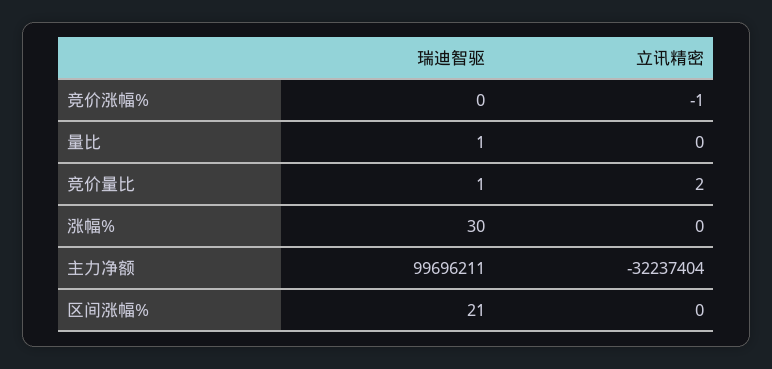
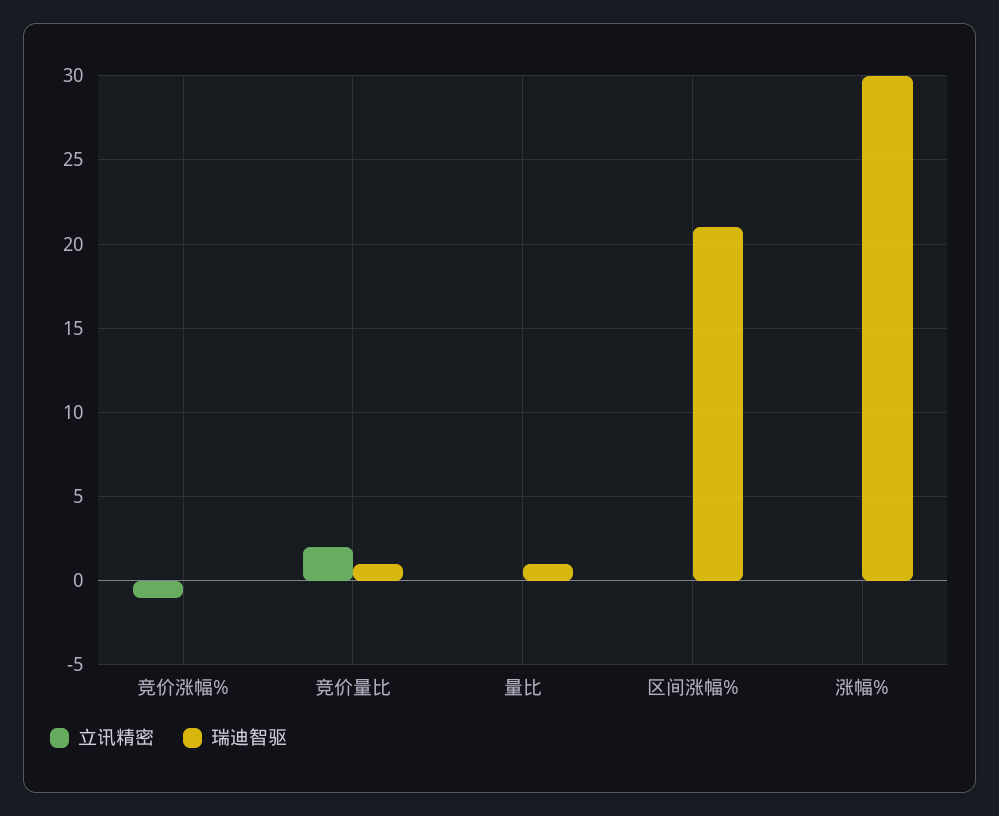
  {
    "瑞迪智驱": {
      "竞价涨幅%": 0,
      "量比": 1,
      "竞价量比": 1,
      "涨幅%": 30,
-     "主力净额": 99696211,
      "区间涨幅%": 21
    },
    "立讯精密": {
      "竞价涨幅%": -1,
      "量比": 0,
      "竞价量比": 2,
      "涨幅%": 0,
-     "主力净额": -32237404,
      "区间涨幅%": 0
    }
  }

